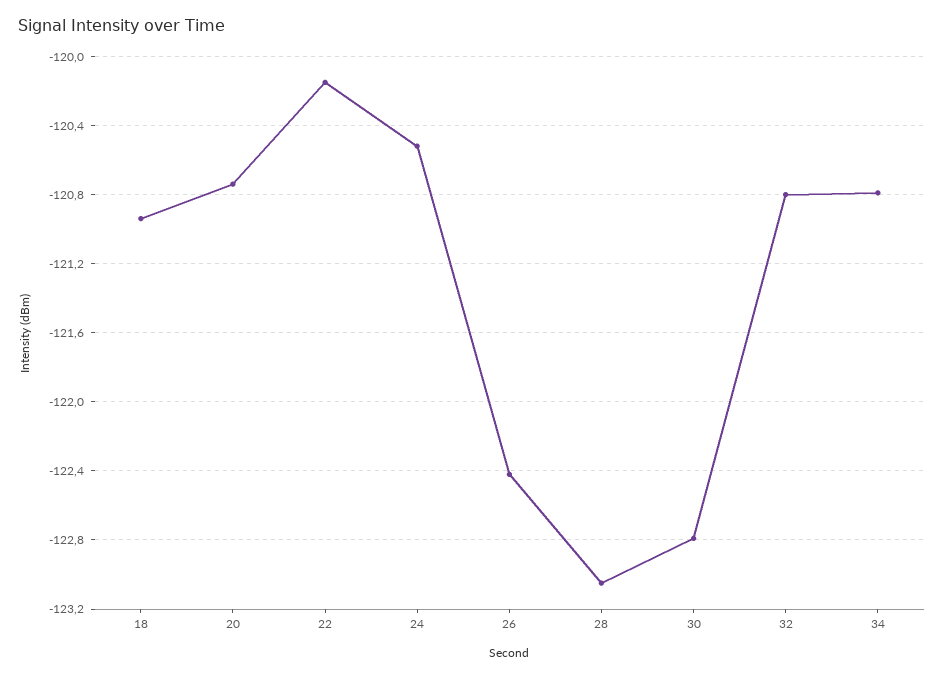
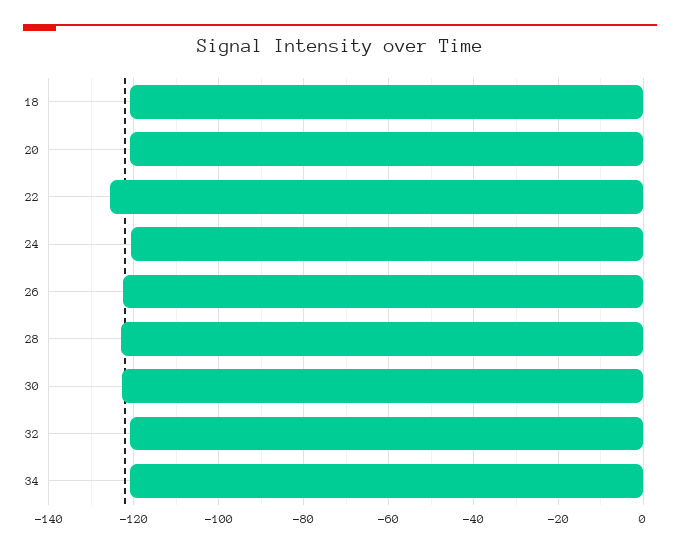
  {
    "18": -120.95,
    "20": -120.75,
-   "22": -120.15,
+   "22": -126,
    "24": -120.5,
    "26": -122.4,
    "28": -123.05,
    "30": -122.8,
    "32": -120.8,
    "34": -120.8
  }

